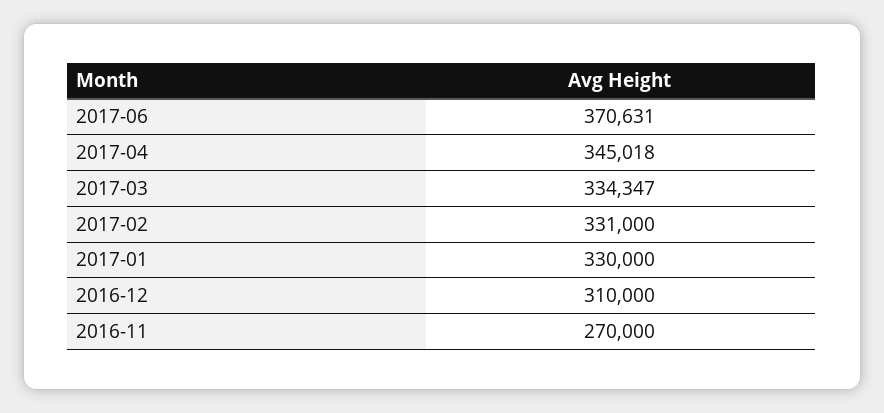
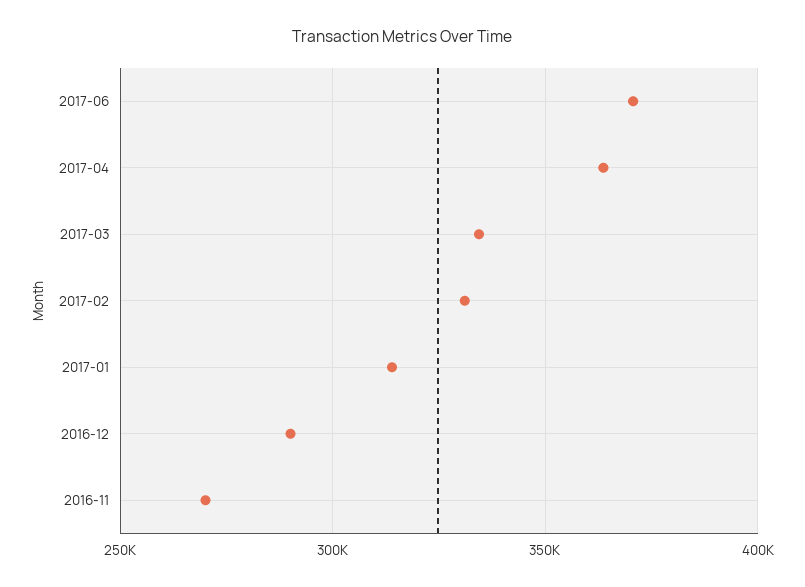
  {
    "2017-06": 370631,
-   "2017-04": 345018,
+   "2017-04": 365000,
    "2017-03": 334347,
    "2017-02": 331000,
-   "2017-01": 330000,
+   "2017-01": 315000,
-   "2016-12": 310000,
+   "2016-12": 290000,
    "2016-11": 270000
  }

